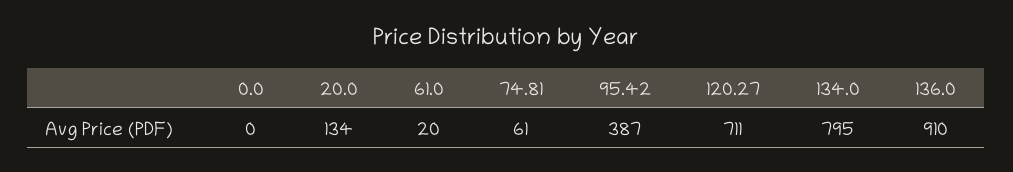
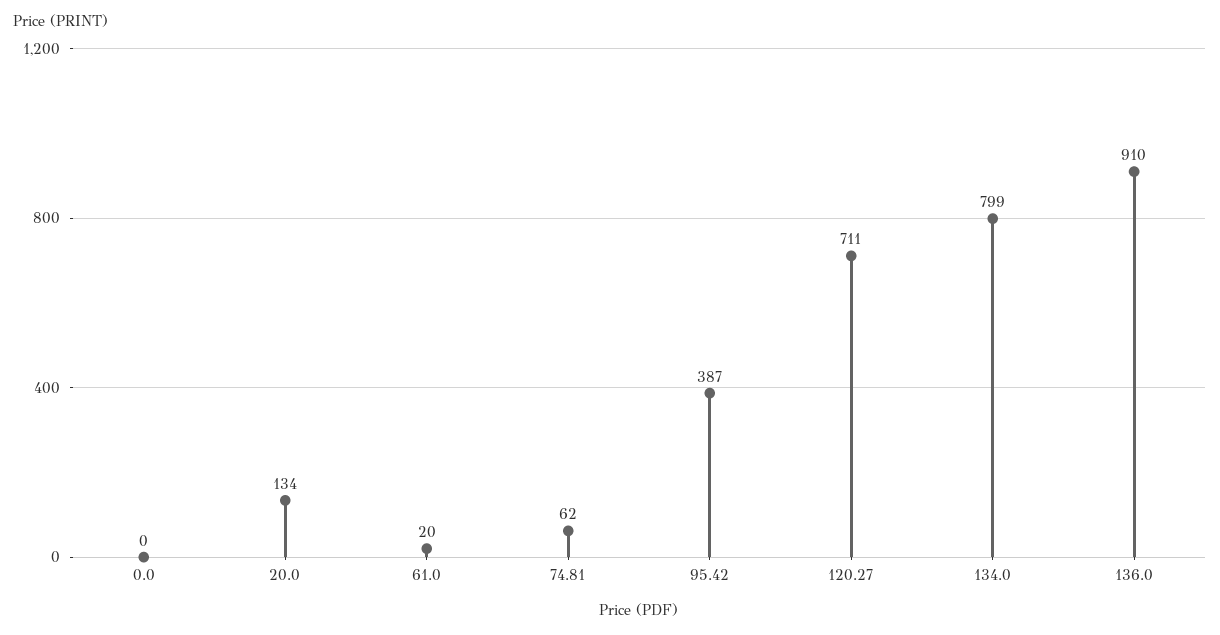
  {
    "0.0": 0,
    "20.0": 134,
    "61.0": 20,
-   "74.81": 61,
+   "74.81": 62,
    "95.42": 387,
    "120.27": 711,
-   "134.0": 795,
+   "134.0": 799,
    "136.0": 910
  }

